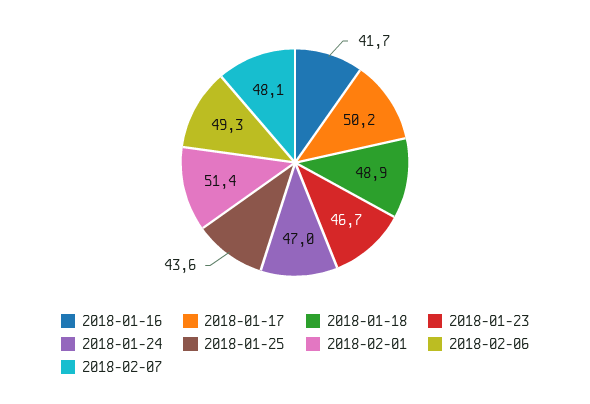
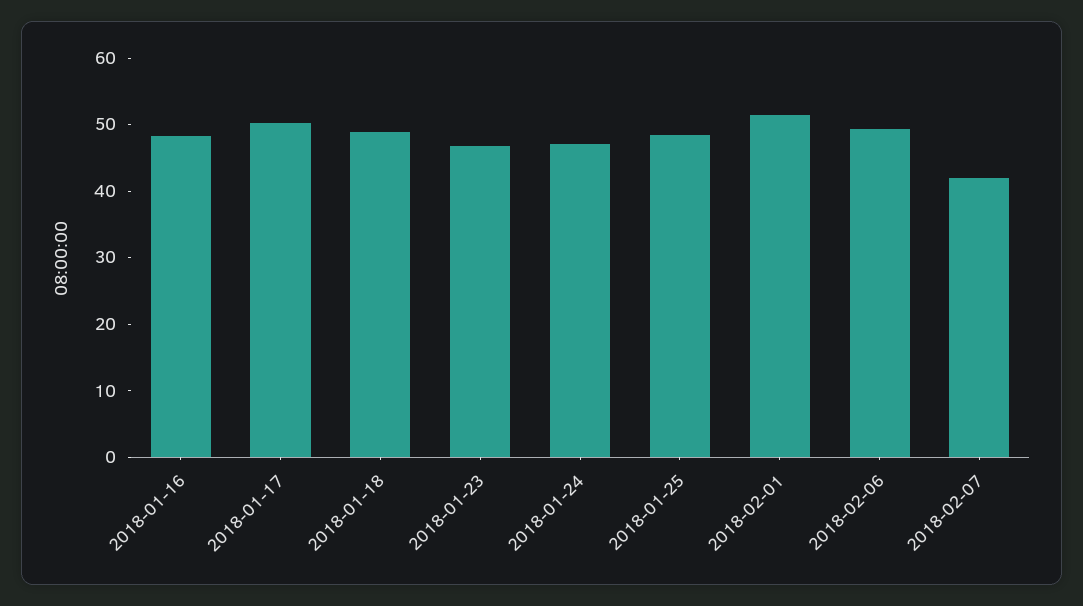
  {
-   "2018-01-16": 41.7,
+   "2018-01-16": 48,
    "2018-01-17": 50.2,
    "2018-01-18": 48.9,
    "2018-01-23": 46.7,
    "2018-01-24": 47,
-   "2018-01-25": 43.6,
+   "2018-01-25": 48,
    "2018-02-01": 51.4,
    "2018-02-06": 49.3,
-   "2018-02-07": 48.1
+   "2018-02-07": 42
  }

